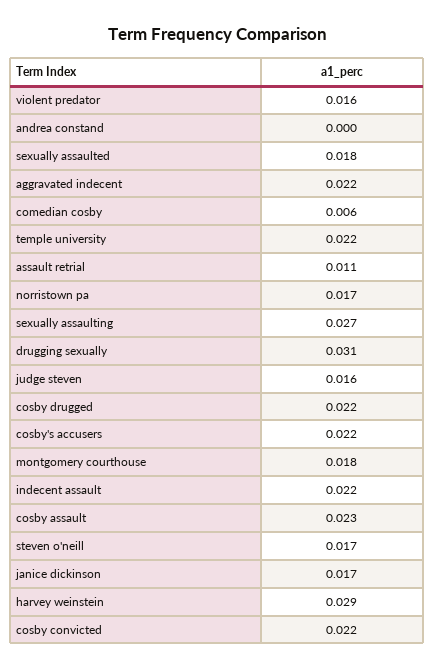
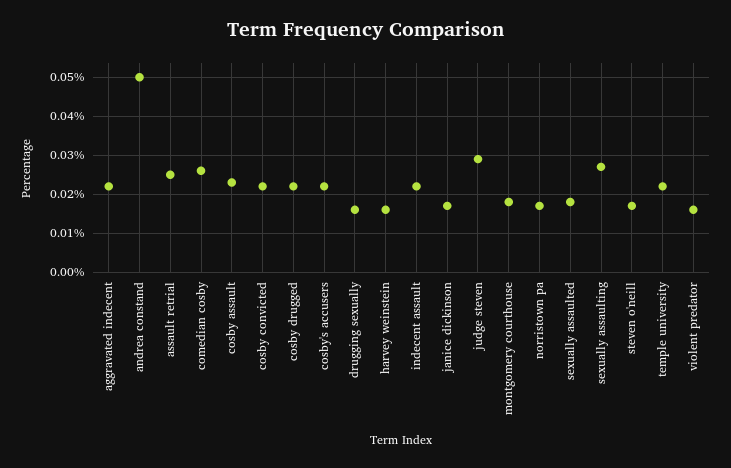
  {
    "violent predator": 0.016,
-   "andrea constand": 0,
+   "andrea constand": 0.05,
    "sexually assaulted": 0.018,
    "aggravated indecent": 0.022,
-   "comedian cosby": 0.006,
+   "comedian cosby": 0.025,
    "temple university": 0.022,
-   "assault retrial": 0.011,
+   "assault retrial": 0.025,
    "norristown pa": 0.017,
    "sexually assaulting": 0.027,
-   "drugging sexually": 0.031,
+   "drugging sexually": 0.015,
-   "judge steven": 0.016,
+   "judge steven": 0.03,
    "cosby drugged": 0.022,
    "cosby's accusers": 0.022,
    "montgomery courthouse": 0.018,
    "indecent assault": 0.022,
    "cosby assault": 0.023,
    "steven o'neill": 0.017,
    "janice dickinson": 0.017,
-   "harvey weinstein": 0.029,
+   "harvey weinstein": 0.015,
    "cosby convicted": 0.022
  }

